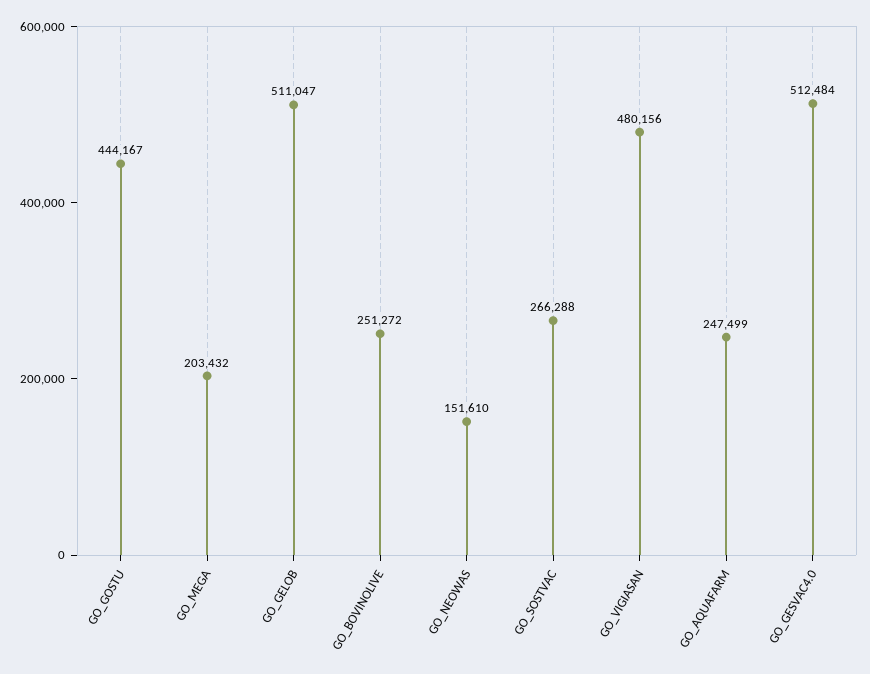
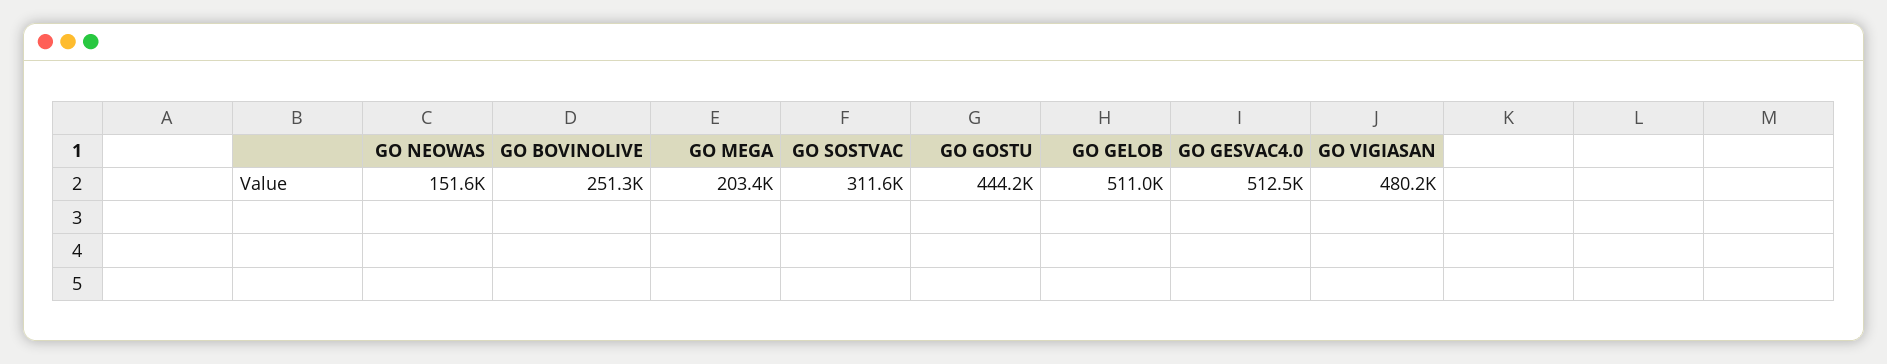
  {
    "GO_GOSTU": 444167,
    "GO_MEGA": 203432,
    "GO_GELOB": 511047,
    "GO_BOVINOLIVE": 251272,
    "GO_NEOWAS": 151610,
-   "GO_SOSTVAC": 266288,
+   "GO_SOSTVAC": 311600,
    "GO_VIGIASAN": 480156,
-   "GO_AQUAFARM": 247499,
    "GO_GESVAC4.0": 512484
  }

